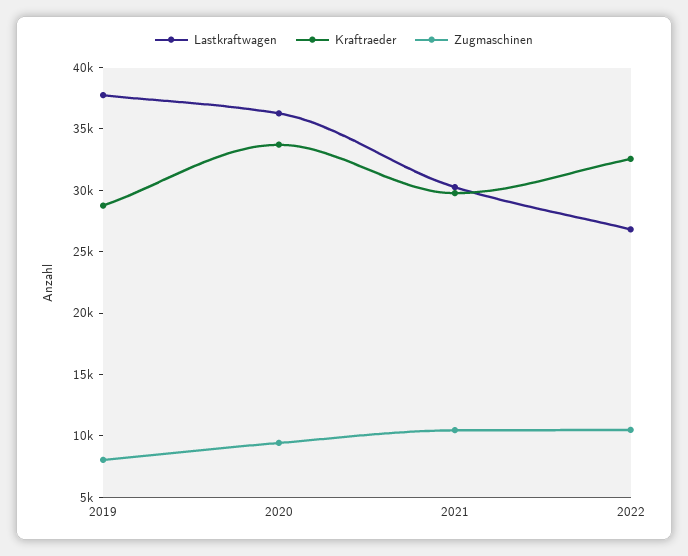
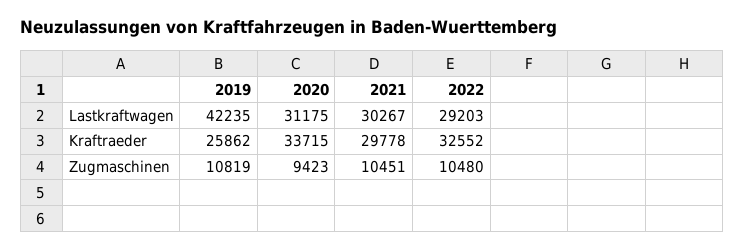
  {
    "Lastkraftwagen": {
-     "2019": 38000,
+     "2019": 42235,
-     "2020": 36000,
+     "2020": 31175,
      "2021": 30267,
-     "2022": 27000
+     "2022": 29203
    },
    "Kraftraeder": {
-     "2019": 29000,
+     "2019": 25862,
      "2020": 33715,
      "2021": 29778,
      "2022": 32552
    },
    "Zugmaschinen": {
-     "2019": 8000,
+     "2019": 10819,
      "2020": 9423,
      "2021": 10451,
      "2022": 10480
    }
  }

